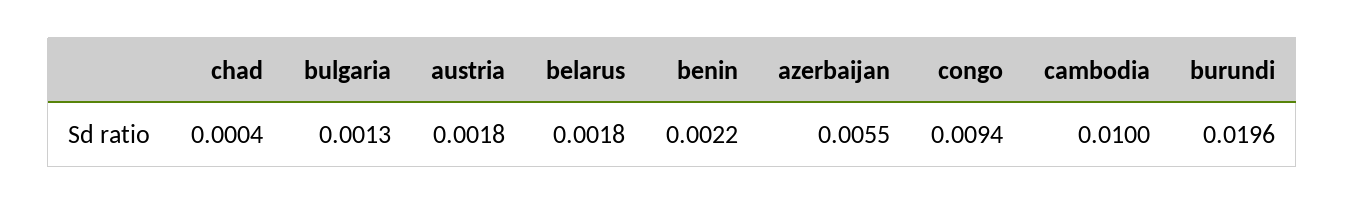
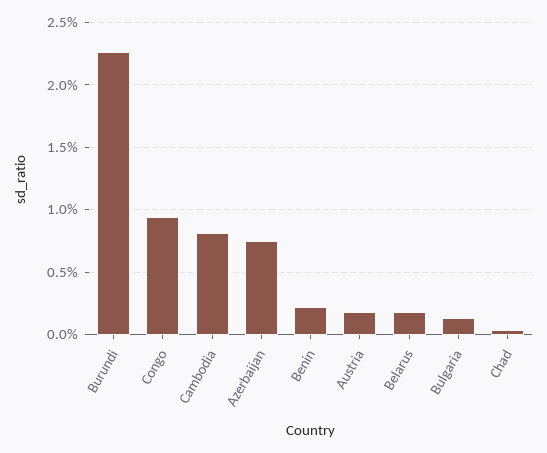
  {
    "chad": 0.0004,
    "bulgaria": 0.0013,
    "austria": 0.0018,
    "belarus": 0.0018,
    "benin": 0.0022,
-   "azerbaijan": 0.0055,
+   "azerbaijan": 0.0075,
    "congo": 0.0094,
-   "cambodia": 0.01,
+   "cambodia": 0.008,
-   "burundi": 0.0196
+   "burundi": 0.0225
  }

